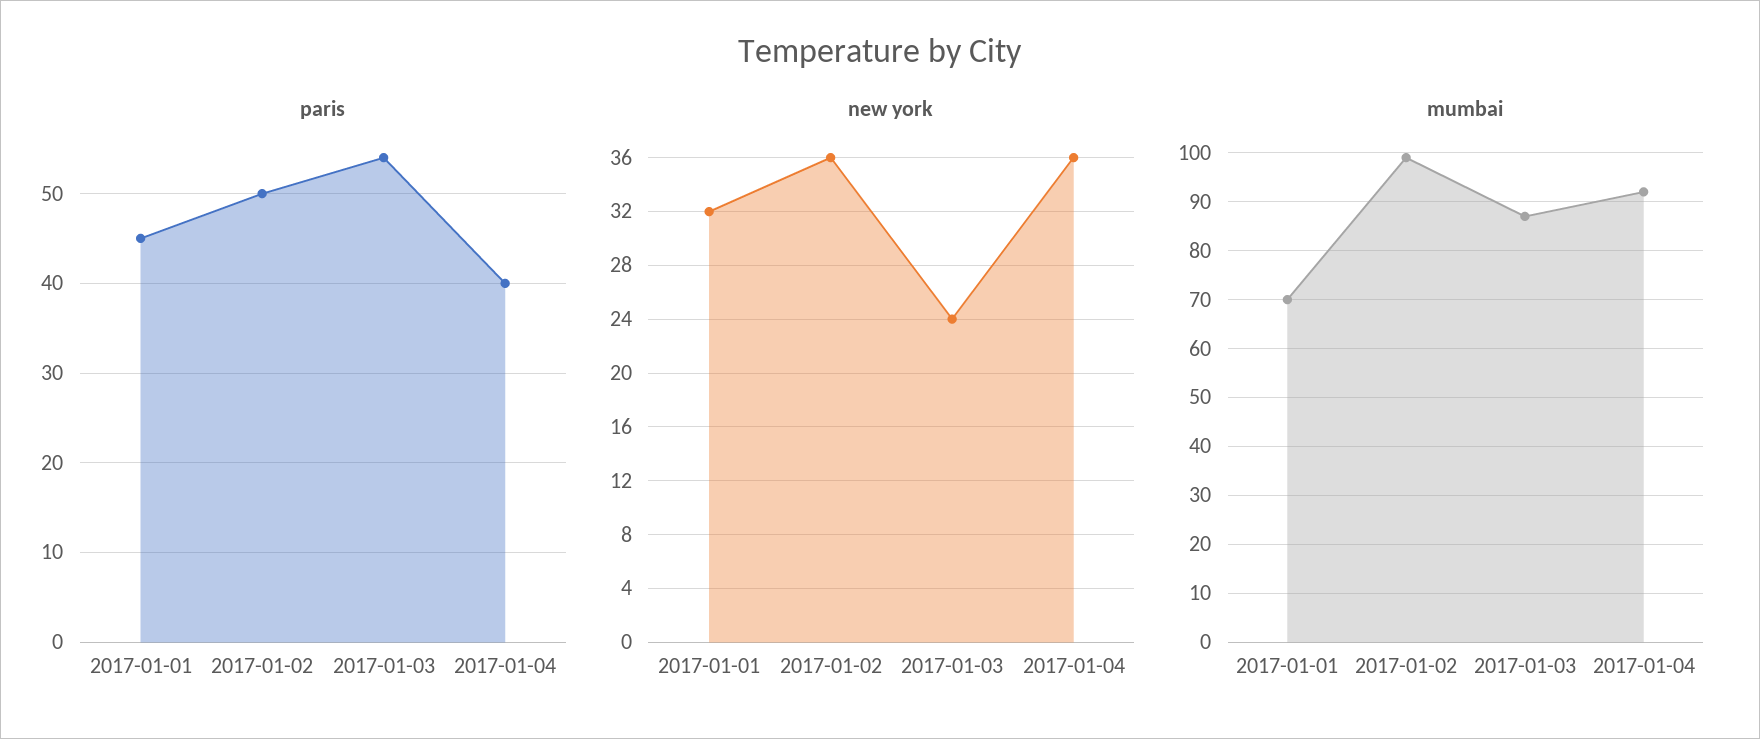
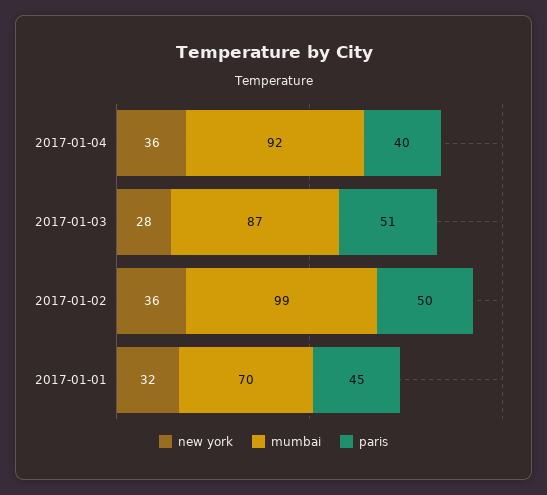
  {
    "paris": {
      "2017-01-01": 45,
      "2017-01-02": 50,
-     "2017-01-03": 54,
+     "2017-01-03": 51,
      "2017-01-04": 40
    },
    "new york": {
      "2017-01-01": 32,
      "2017-01-02": 36,
-     "2017-01-03": 24,
+     "2017-01-03": 28,
      "2017-01-04": 36
    },
    "mumbai": {
      "2017-01-01": 70,
      "2017-01-02": 99,
      "2017-01-03": 87,
      "2017-01-04": 92
    }
  }

